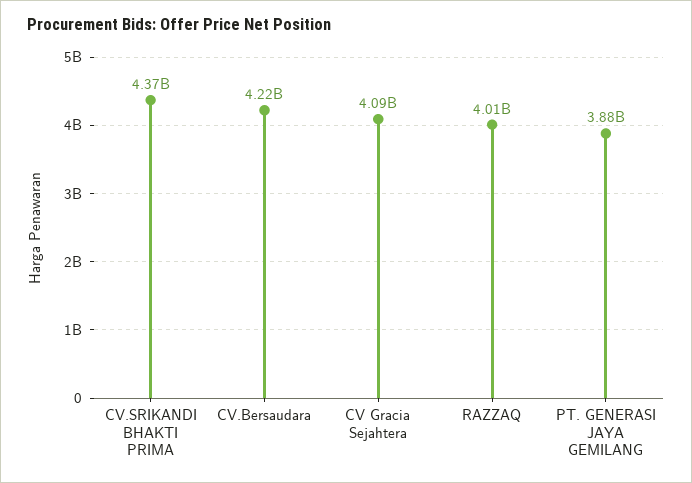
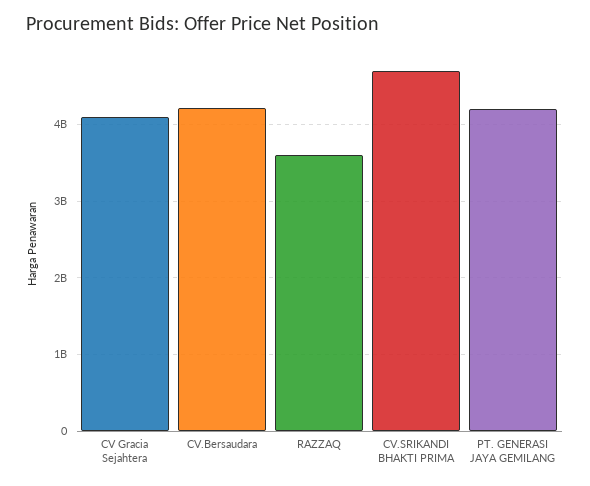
  {
-   "CV.SRIKANDI BHAKTI PRIMA": 4370000000,
+   "CV.SRIKANDI BHAKTI PRIMA": 4700000000,
    "CV.Bersaudara": 4220000000,
    "CV Gracia Sejahtera": 4090000000,
-   "RAZZAQ": 4010000000,
+   "RAZZAQ": 3600000000,
-   "PT. GENERASI JAYA GEMILANG": 3880000000
+   "PT. GENERASI JAYA GEMILANG": 4200000000
  }

